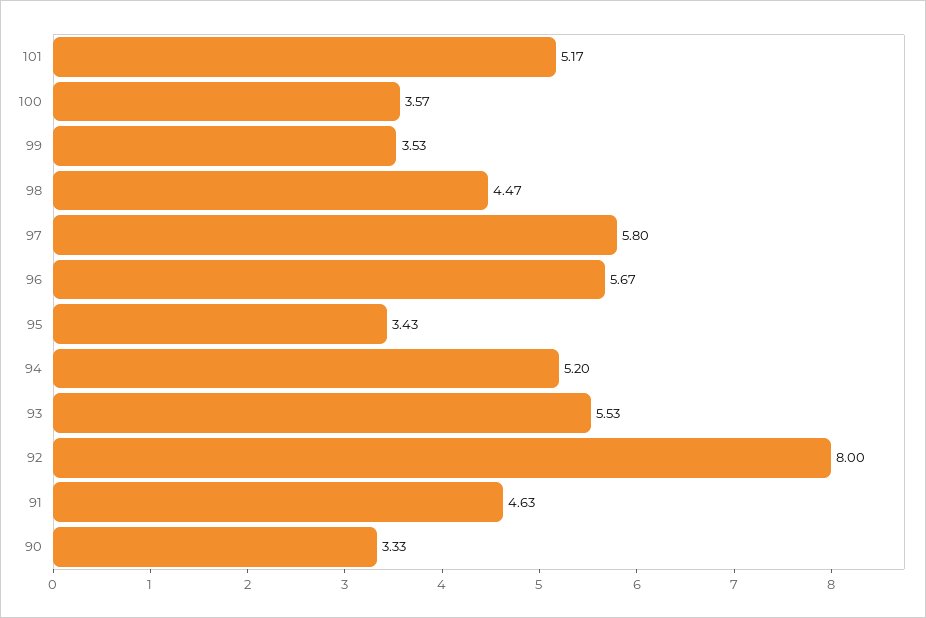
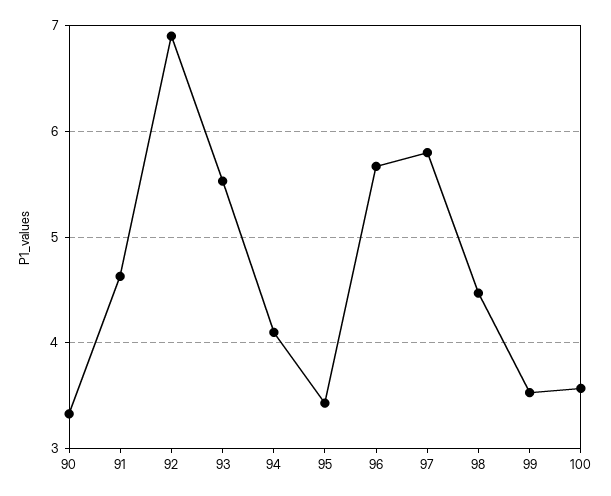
  {
-   "101": 5.17,
    "100": 3.57,
    "99": 3.53,
    "98": 4.47,
    "97": 5.8,
    "96": 5.67,
    "95": 3.43,
-   "94": 5.2,
+   "94": 4.1,
    "93": 5.53,
-   "92": 8,
+   "92": 6.9,
    "91": 4.63,
    "90": 3.33
  }

